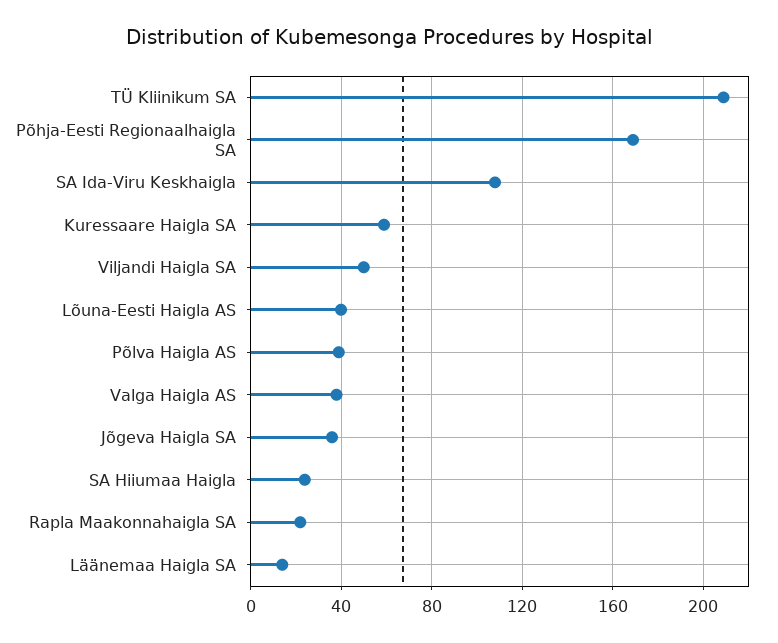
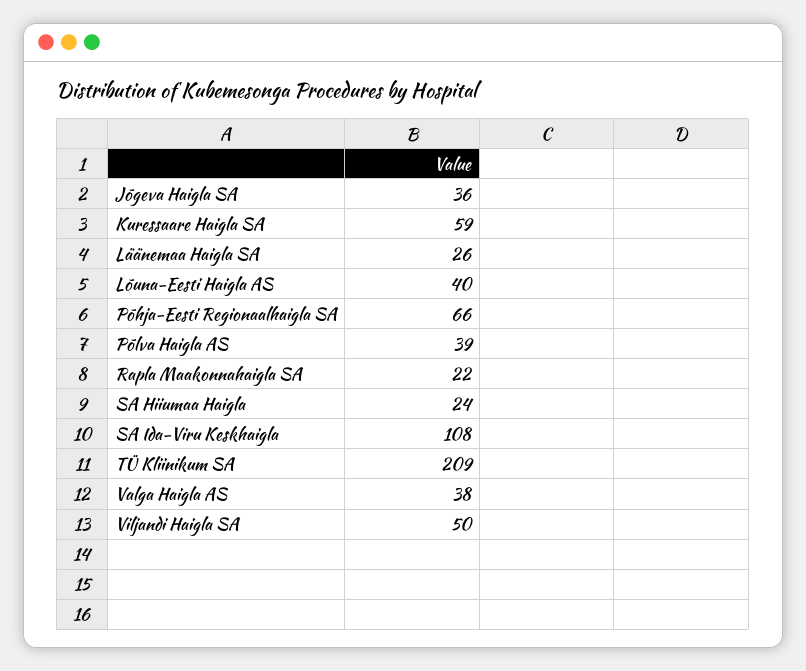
  {
    "TÜ Kliinikum SA": 209,
-   "Põhja-Eesti Regionaalhaigla SA": 170,
+   "Põhja-Eesti Regionaalhaigla SA": 66,
    "SA Ida-Viru Keskhaigla": 108,
    "Kuressaare Haigla SA": 59,
    "Viljandi Haigla SA": 50,
    "Lõuna-Eesti Haigla AS": 40,
    "Põlva Haigla AS": 39,
    "Valga Haigla AS": 38,
    "Jõgeva Haigla SA": 36,
    "SA Hiiumaa Haigla": 24,
    "Rapla Maakonnahaigla SA": 22,
-   "Läänemaa Haigla SA": 15
+   "Läänemaa Haigla SA": 26
  }

